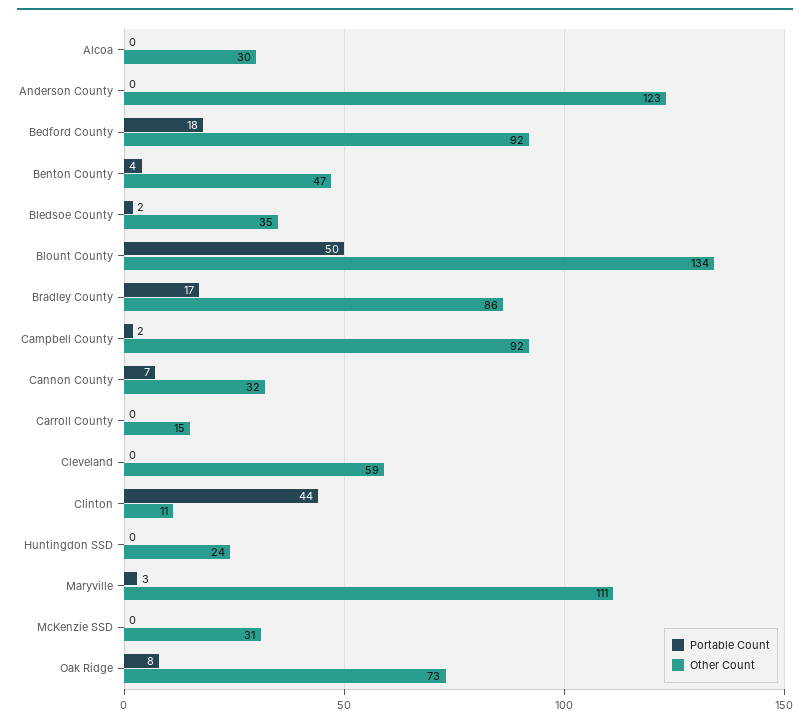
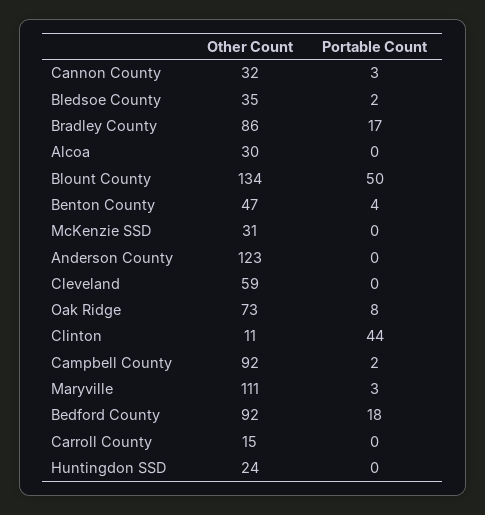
  {
    "Portable Count": {
      "Alcoa": 0,
      "Anderson County": 0,
      "Bedford County": 18,
      "Benton County": 4,
      "Bledsoe County": 2,
      "Blount County": 50,
      "Bradley County": 17,
      "Campbell County": 2,
-     "Cannon County": 7,
+     "Cannon County": 3,
      "Carroll County": 0,
      "Cleveland": 0,
      "Clinton": 44,
      "Huntingdon SSD": 0,
      "Maryville": 3,
      "McKenzie SSD": 0,
      "Oak Ridge": 8
    },
    "Other Count": {
      "Alcoa": 30,
      "Anderson County": 123,
      "Bedford County": 92,
      "Benton County": 47,
      "Bledsoe County": 35,
      "Blount County": 134,
      "Bradley County": 86,
      "Campbell County": 92,
      "Cannon County": 32,
      "Carroll County": 15,
      "Cleveland": 59,
      "Clinton": 11,
      "Huntingdon SSD": 24,
      "Maryville": 111,
      "McKenzie SSD": 31,
      "Oak Ridge": 73
    }
  }

